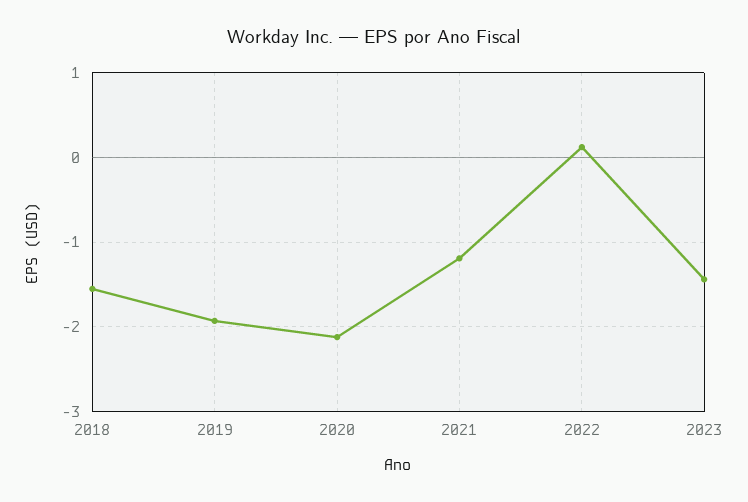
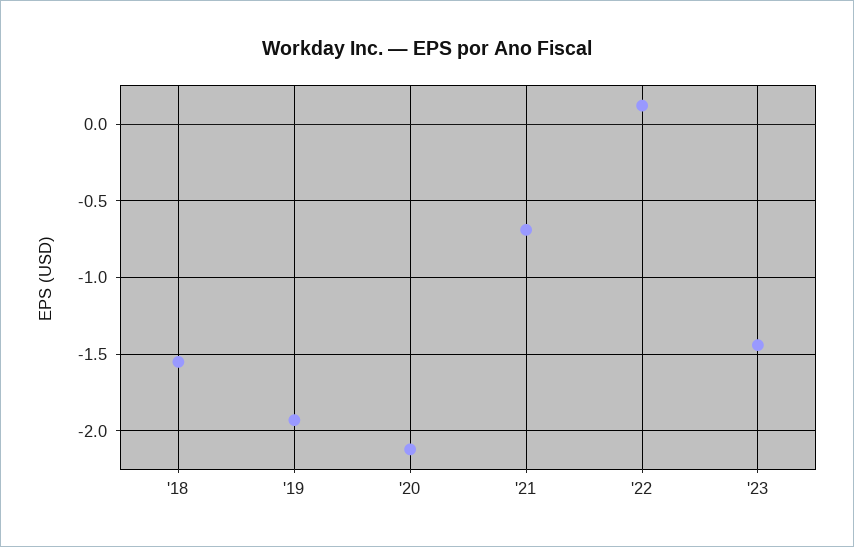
  {
    "2018": -1.55,
    "2019": -1.95,
    "2020": -2.1,
-   "2021": -1.2,
+   "2021": -0.7,
    "2022": 0.1,
    "2023": -1.45
  }

